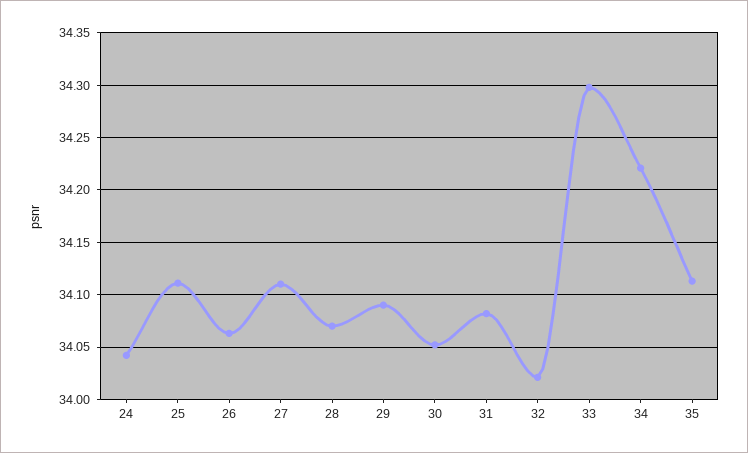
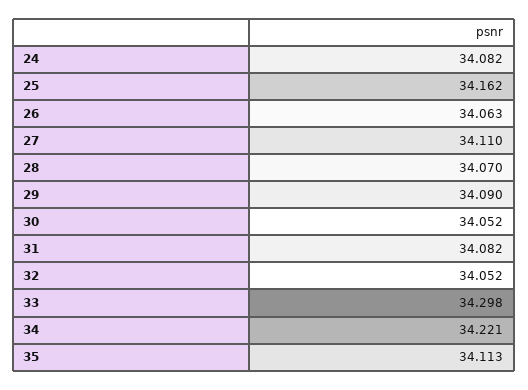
  {
-   "24": 34.04,
+   "24": 34.082,
-   "25": 34.11,
+   "25": 34.162,
    "26": 34.063,
    "27": 34.11,
    "28": 34.07,
    "29": 34.09,
    "30": 34.052,
    "31": 34.082,
-   "32": 34.02,
+   "32": 34.052,
    "33": 34.298,
    "34": 34.221,
    "35": 34.113
  }

